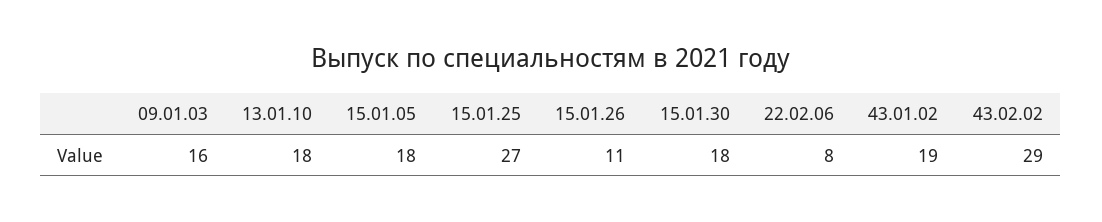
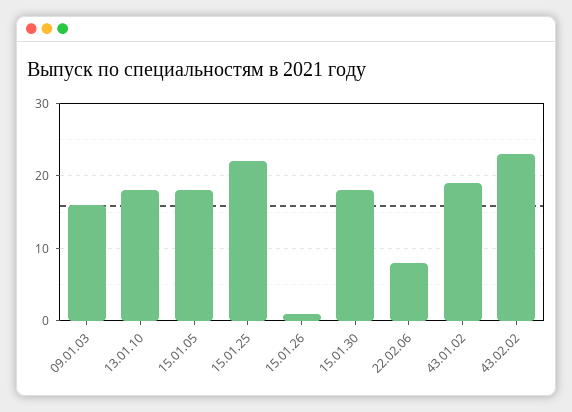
  {
    "09.01.03": 16,
    "13.01.10": 18,
    "15.01.05": 18,
-   "15.01.25": 27,
+   "15.01.25": 22,
-   "15.01.26": 11,
+   "15.01.26": 1,
    "15.01.30": 18,
    "22.02.06": 8,
    "43.01.02": 19,
-   "43.02.02": 29
+   "43.02.02": 23
  }

